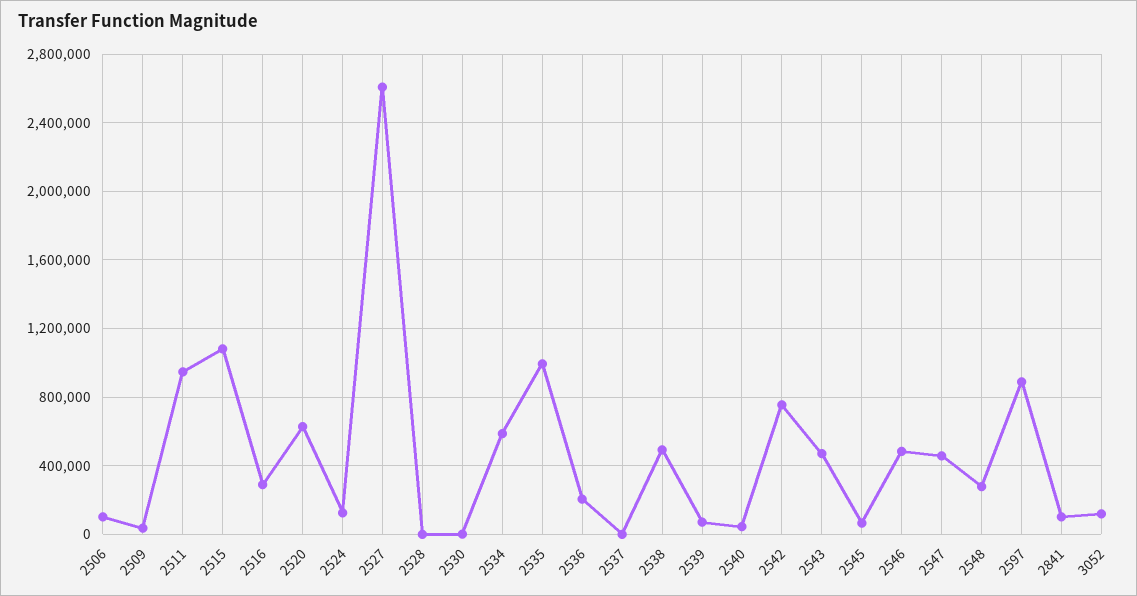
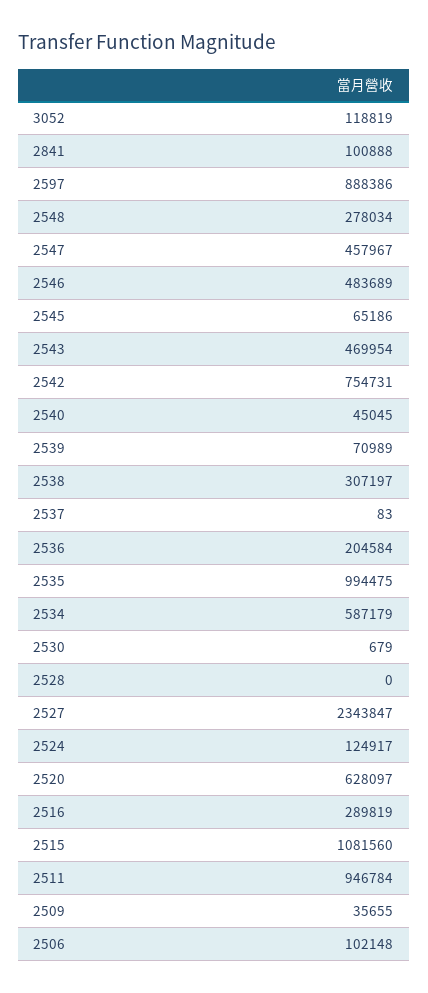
  {
    "2506": 102148,
    "2509": 35655,
    "2511": 946784,
    "2515": 1081560,
    "2516": 289819,
    "2520": 628097,
    "2524": 124917,
-   "2527": 2600000,
+   "2527": 2343847,
    "2528": 0,
    "2530": 679,
    "2534": 587179,
    "2535": 994475,
    "2536": 204584,
    "2537": 83,
-   "2538": 500000,
+   "2538": 307197,
    "2539": 70989,
    "2540": 45045,
    "2542": 754731,
    "2543": 469954,
    "2545": 65186,
    "2546": 483689,
    "2547": 457967,
    "2548": 278034,
    "2597": 888386,
    "2841": 100888,
    "3052": 118819
  }

